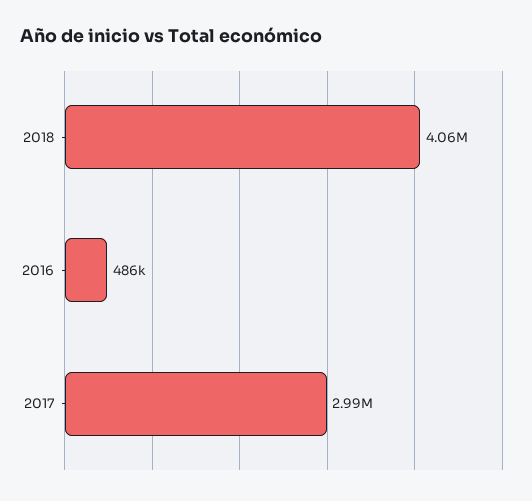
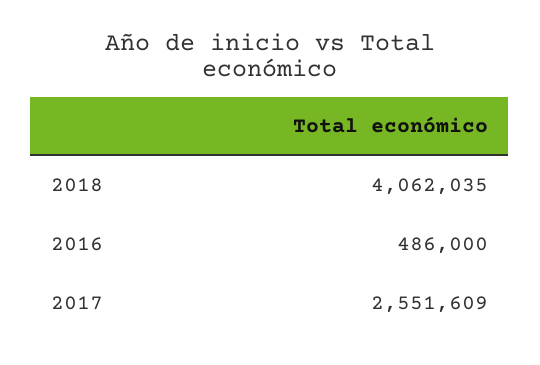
  {
    "2018": 4062035,
    "2016": 486000,
-   "2017": 2990000
+   "2017": 2551609
  }

